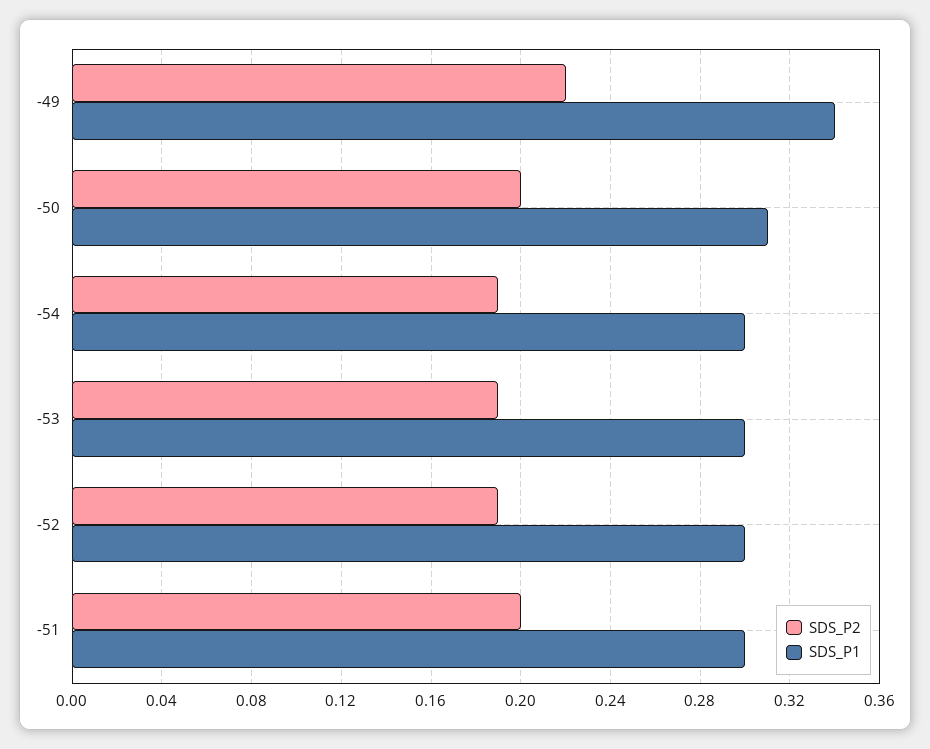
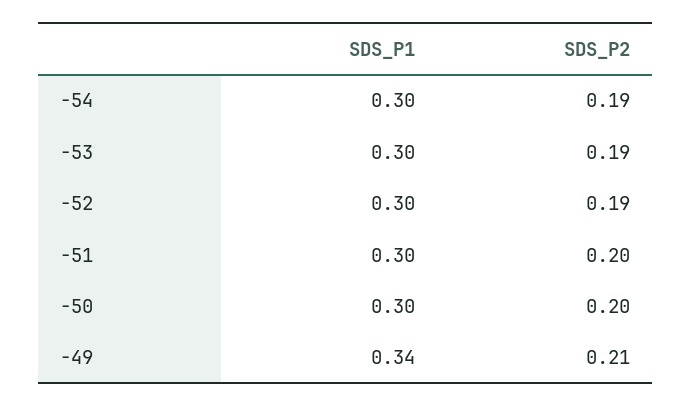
  {
    "SDS_P2": {
-     "-49": 0.22,
+     "-49": 0.21,
      "-50": 0.2,
      "-54": 0.19,
      "-53": 0.19,
      "-52": 0.19,
      "-51": 0.2
    },
    "SDS_P1": {
      "-49": 0.34,
-     "-50": 0.31,
+     "-50": 0.3,
      "-54": 0.3,
      "-53": 0.3,
      "-52": 0.3,
      "-51": 0.3
    }
  }

